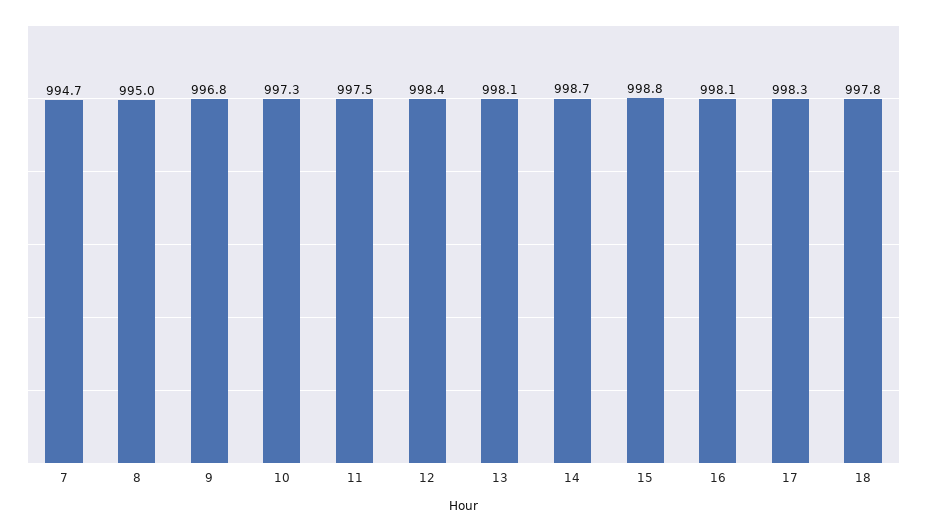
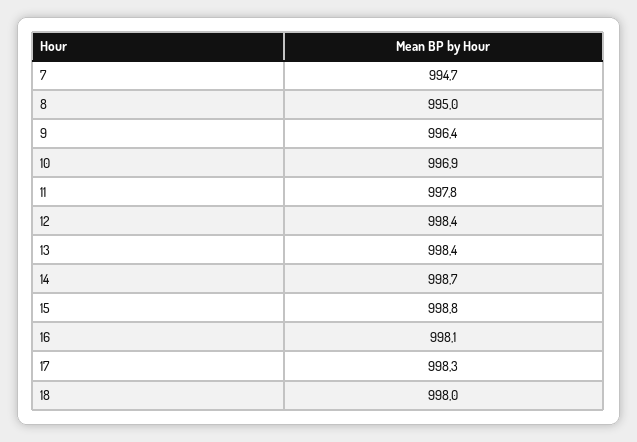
  {
    "7": 994.7,
    "8": 995,
-   "9": 996.8,
+   "9": 996.4,
-   "10": 997.3,
+   "10": 996.9,
-   "11": 997.5,
+   "11": 997.8,
    "12": 998.4,
-   "13": 998.1,
+   "13": 998.4,
    "14": 998.7,
    "15": 998.8,
    "16": 998.1,
    "17": 998.3,
-   "18": 997.8
+   "18": 998
  }

